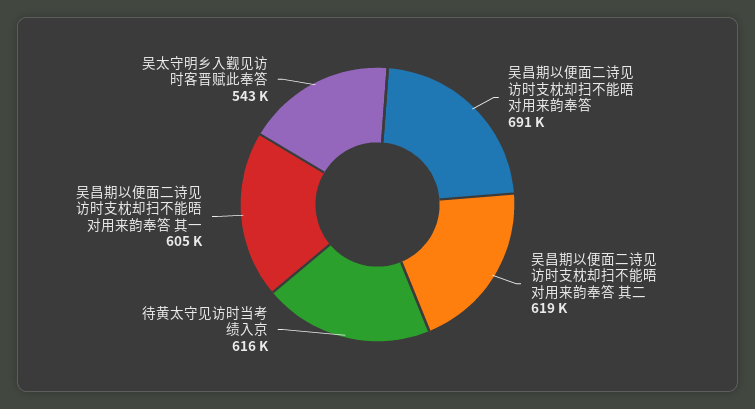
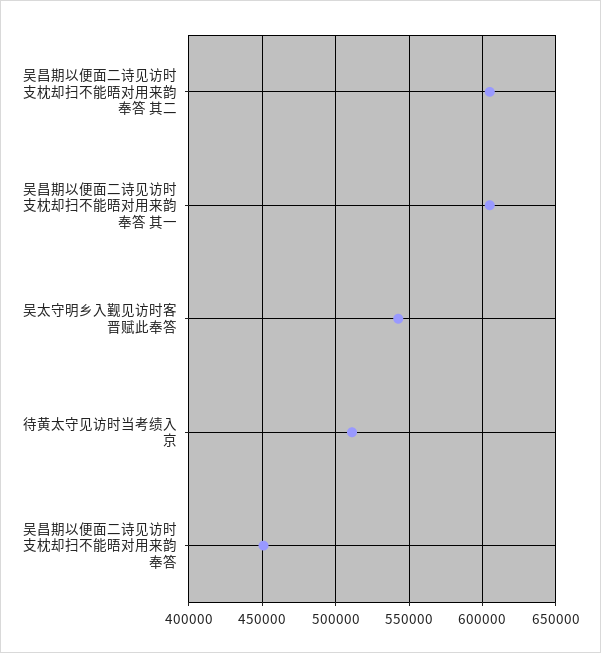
  {
-   "吴昌期以便面二诗见访时支枕却扫不能晤对用来韵奉答": 691000,
+   "吴昌期以便面二诗见访时支枕却扫不能晤对用来韵奉答": 450000,
-   "吴昌期以便面二诗见访时支枕却扫不能晤对用来韵奉答 其二": 619000,
+   "吴昌期以便面二诗见访时支枕却扫不能晤对用来韵奉答 其二": 605000,
-   "待黄太守见访时当考绩入京": 616000,
+   "待黄太守见访时当考绩入京": 510000,
    "吴昌期以便面二诗见访时支枕却扫不能晤对用来韵奉答 其一": 605000,
    "吴太守明乡入觐见访时客晋赋此奉答": 543000
  }

